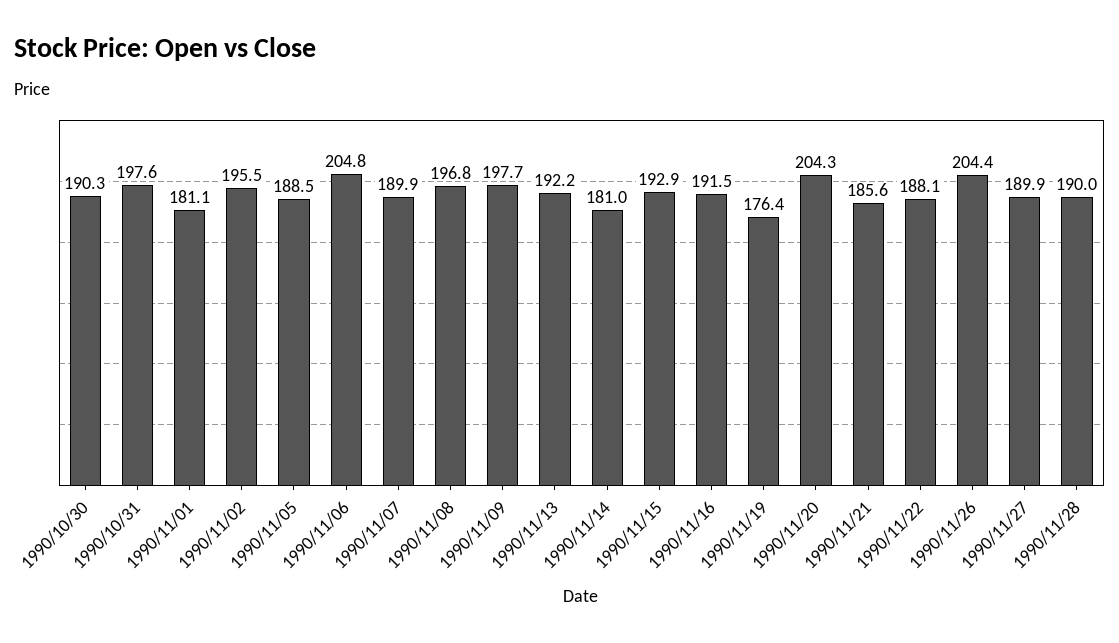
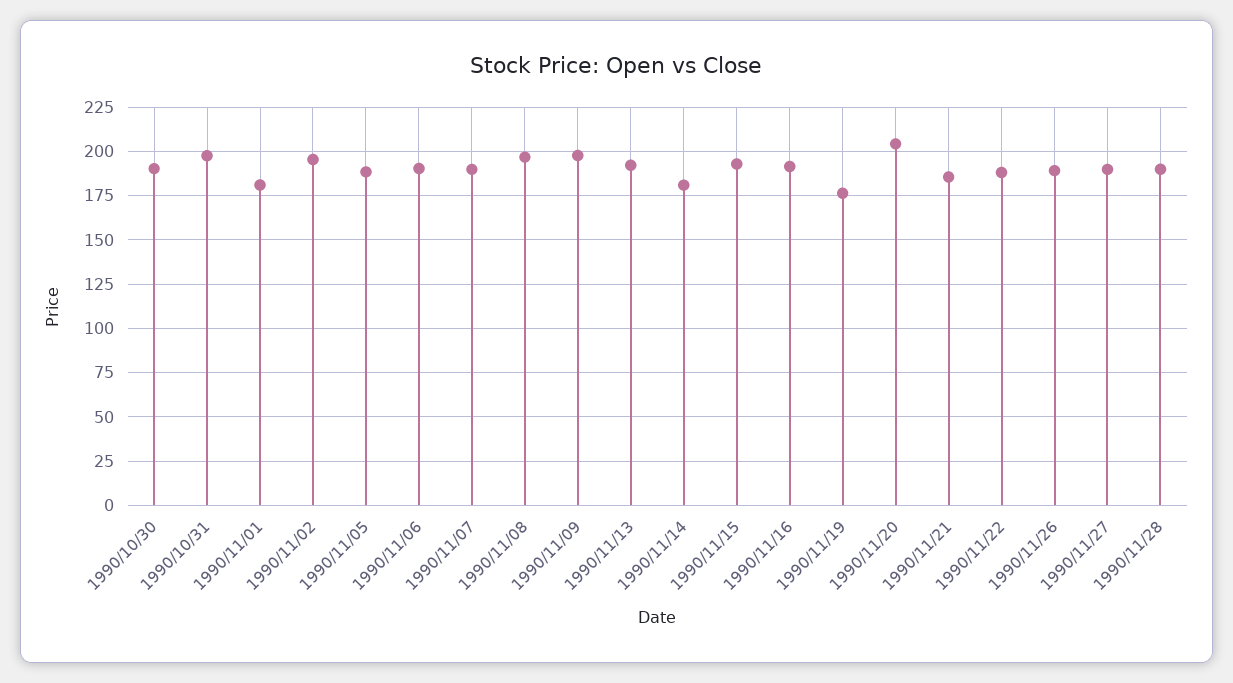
  {
    "1990/10/30": 190.3,
    "1990/10/31": 197.6,
    "1990/11/01": 181.1,
    "1990/11/02": 195.5,
    "1990/11/05": 188.5,
-   "1990/11/06": 204.8,
+   "1990/11/06": 190,
    "1990/11/07": 189.9,
    "1990/11/08": 196.8,
    "1990/11/09": 197.7,
    "1990/11/13": 192.2,
    "1990/11/14": 181,
    "1990/11/15": 192.9,
    "1990/11/16": 191.5,
    "1990/11/19": 176.4,
    "1990/11/20": 204.3,
    "1990/11/21": 185.6,
    "1990/11/22": 188.1,
-   "1990/11/26": 204.4,
+   "1990/11/26": 190,
    "1990/11/27": 189.9,
    "1990/11/28": 190
  }

